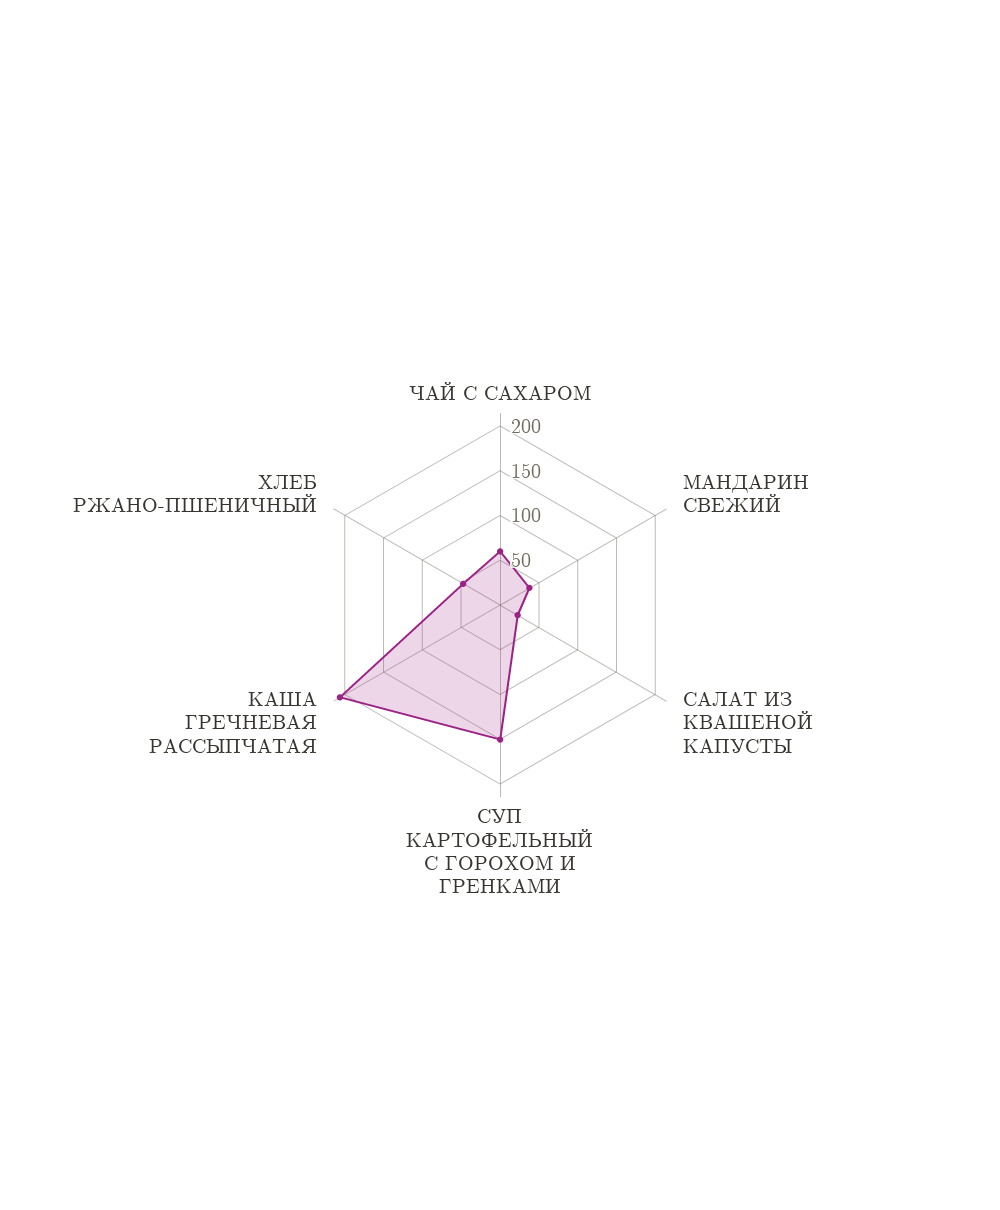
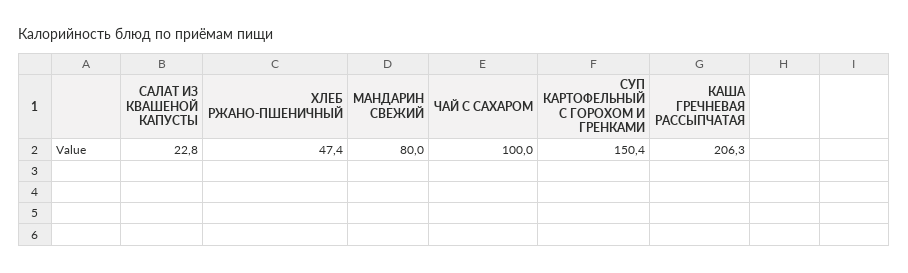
  {
-   "ЧАЙ С САХАРОМ": 60,
+   "ЧАЙ С САХАРОМ": 100,
-   "МАНДАРИН СВЕЖИЙ": 40,
+   "МАНДАРИН СВЕЖИЙ": 80,
    "САЛАТ ИЗ КВАШЕНОЙ КАПУСТЫ": 22.8,
    "СУП КАРТОФЕЛЬНЫЙ С ГОРОХОМ И ГРЕНКАМИ": 150.4,
    "КАША ГРЕЧНЕВАЯ РАССЫПЧАТАЯ": 206.3,
    "ХЛЕБ РЖАНО-ПШЕНИЧНЫЙ": 47.4
  }

